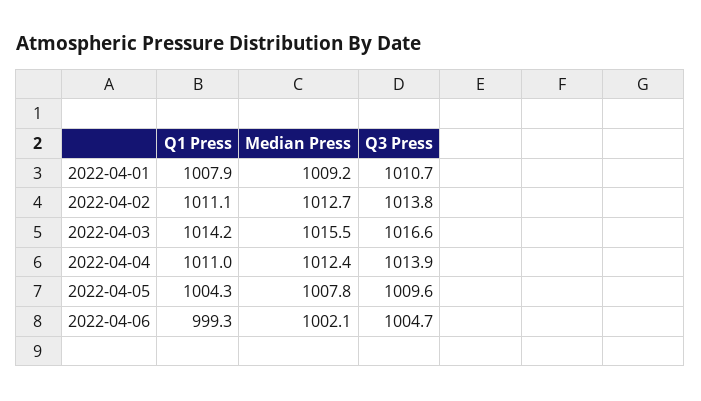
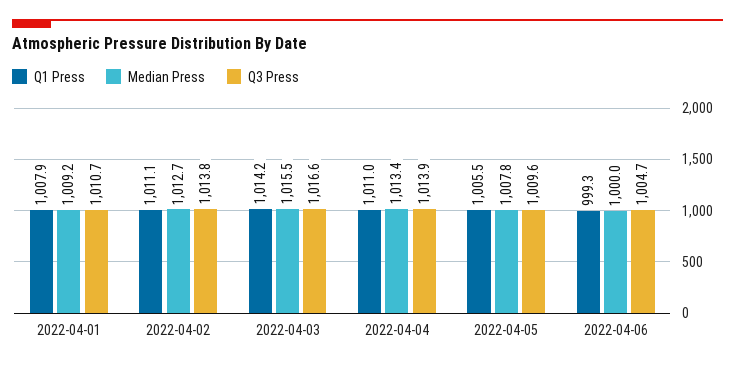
  {
    "Q1 Press": {
      "2022-04-01": 1007.9,
      "2022-04-02": 1011.1,
      "2022-04-03": 1014.2,
      "2022-04-04": 1011,
-     "2022-04-05": 1004.3,
+     "2022-04-05": 1005.5,
      "2022-04-06": 999.3
    },
    "Median Press": {
      "2022-04-01": 1009.2,
      "2022-04-02": 1012.7,
      "2022-04-03": 1015.5,
-     "2022-04-04": 1012.4,
+     "2022-04-04": 1013.4,
      "2022-04-05": 1007.8,
-     "2022-04-06": 1002.1
+     "2022-04-06": 1000
    },
    "Q3 Press": {
      "2022-04-01": 1010.7,
      "2022-04-02": 1013.8,
      "2022-04-03": 1016.6,
      "2022-04-04": 1013.9,
      "2022-04-05": 1009.6,
      "2022-04-06": 1004.7
    }
  }

